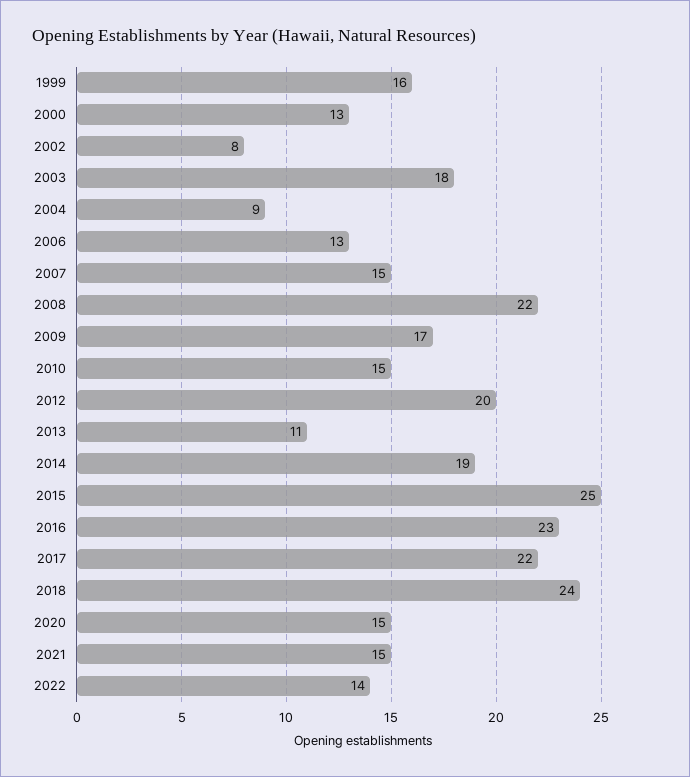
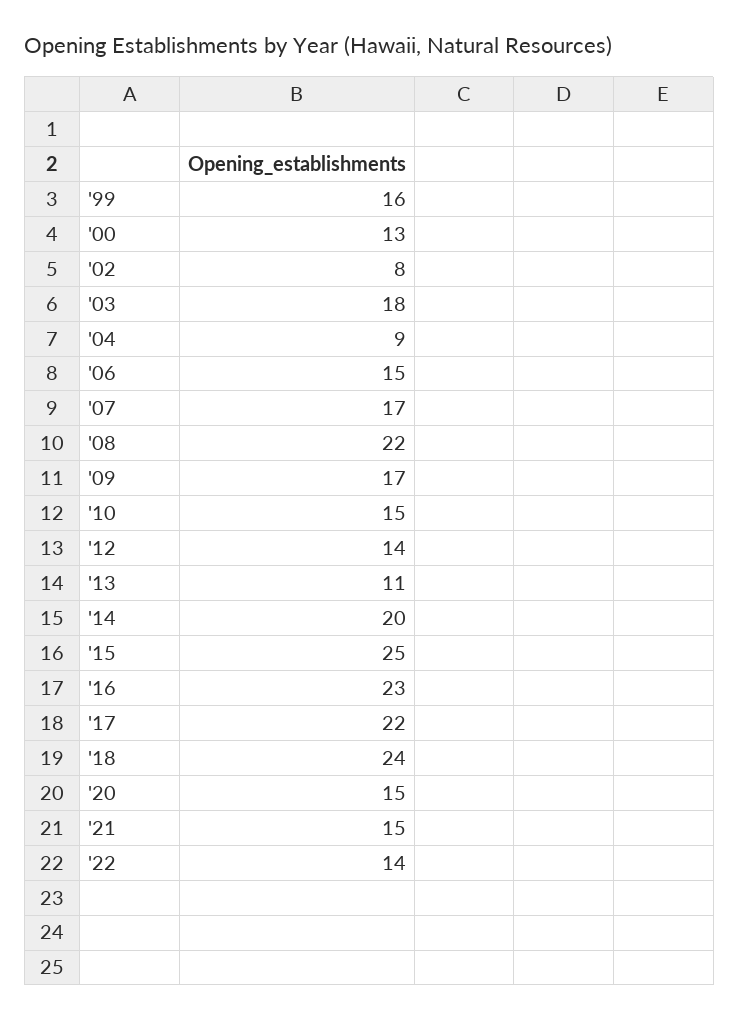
  {
    "1999": 16,
    "2000": 13,
    "2002": 8,
    "2003": 18,
    "2004": 9,
-   "2006": 13,
+   "2006": 15,
-   "2007": 15,
+   "2007": 17,
    "2008": 22,
    "2009": 17,
    "2010": 15,
-   "2012": 20,
+   "2012": 14,
    "2013": 11,
-   "2014": 19,
+   "2014": 20,
    "2015": 25,
    "2016": 23,
    "2017": 22,
    "2018": 24,
    "2020": 15,
    "2021": 15,
    "2022": 14
  }

